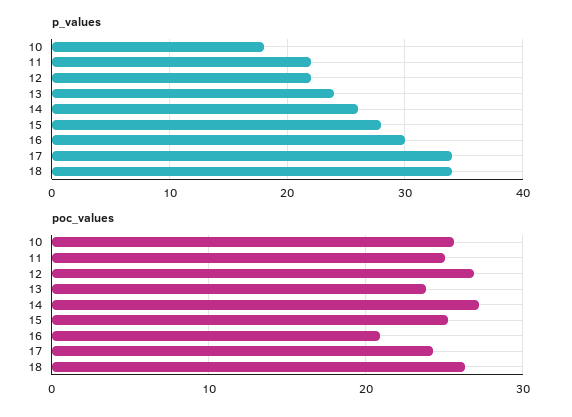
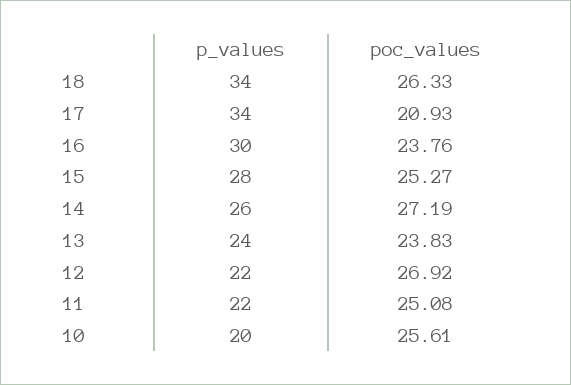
  {
    "p_values": {
-     "10": 18,
+     "10": 20,
      "11": 22,
      "12": 22,
      "13": 24,
      "14": 26,
      "15": 28,
      "16": 30,
      "17": 34,
      "18": 34
    },
    "poc_values": {
      "10": 25.61,
      "11": 25.08,
      "12": 26.92,
      "13": 23.83,
      "14": 27.19,
      "15": 25.27,
-     "16": 21,
+     "16": 23.76,
-     "17": 24,
+     "17": 20.93,
      "18": 26.33
    }
  }

